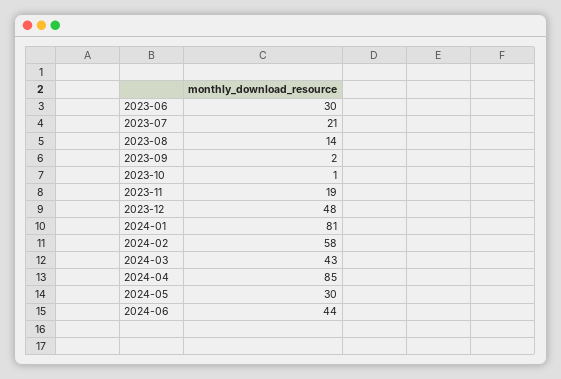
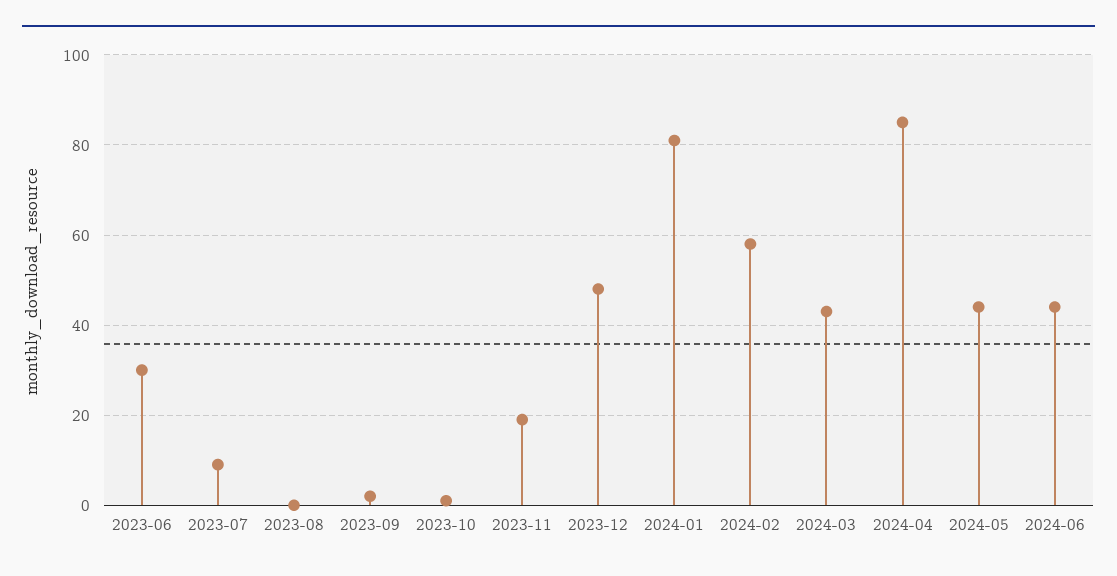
  {
    "2023-06": 30,
-   "2023-07": 21,
+   "2023-07": 10,
-   "2023-08": 14,
+   "2023-08": 0,
    "2023-09": 2,
    "2023-10": 1,
    "2023-11": 19,
    "2023-12": 48,
    "2024-01": 81,
    "2024-02": 58,
    "2024-03": 43,
    "2024-04": 85,
-   "2024-05": 30,
+   "2024-05": 45,
    "2024-06": 44
  }

